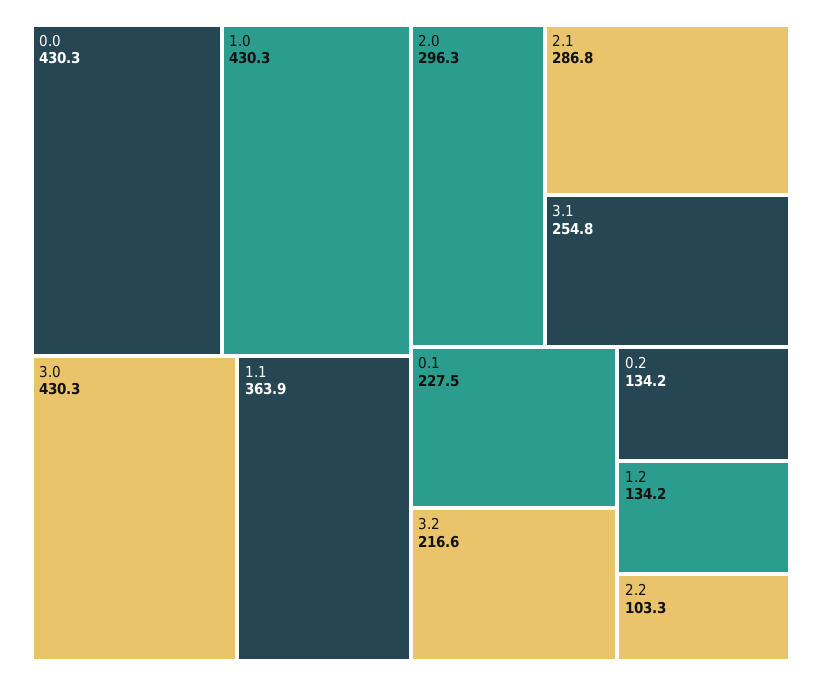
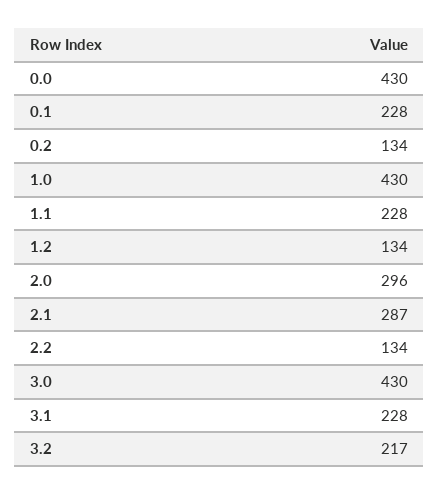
  {
    "0.0": 430.3,
    "1.0": 430.3,
    "3.0": 430.3,
-   "1.1": 363.9,
+   "1.1": 228,
    "2.0": 296.3,
    "2.1": 286.8,
-   "3.1": 254.8,
+   "3.1": 228,
    "0.1": 227.5,
    "3.2": 216.6,
    "0.2": 134.2,
    "1.2": 134.2,
-   "2.2": 103.3
+   "2.2": 134
  }

